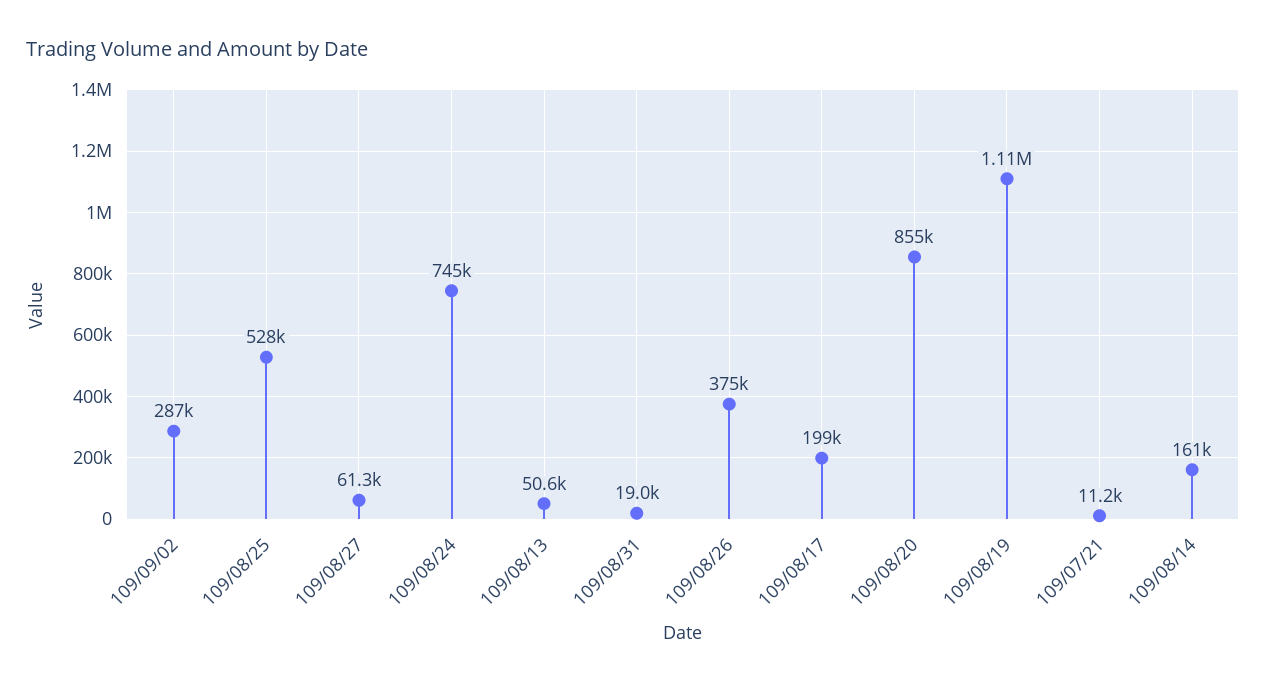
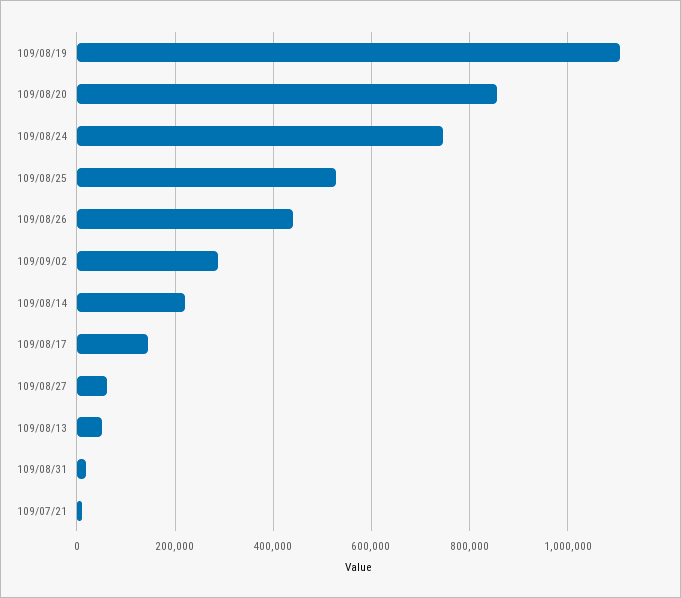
  {
    "109/09/02": 287000,
    "109/08/25": 528000,
    "109/08/27": 61300,
    "109/08/24": 745000,
    "109/08/13": 50600,
    "109/08/31": 19000,
-   "109/08/26": 375000,
+   "109/08/26": 440000,
-   "109/08/17": 199000,
+   "109/08/17": 140000,
    "109/08/20": 855000,
    "109/08/19": 1110000,
    "109/07/21": 11200,
-   "109/08/14": 161000
+   "109/08/14": 220000
  }

